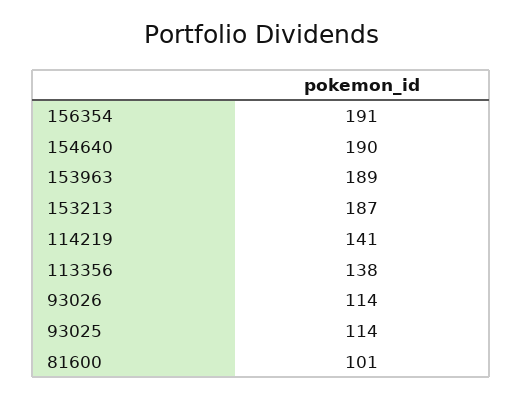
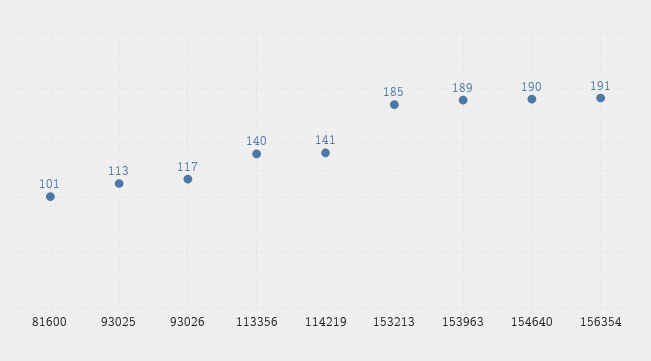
  {
    "156354": 191,
    "154640": 190,
    "153963": 189,
-   "153213": 187,
+   "153213": 185,
    "114219": 141,
-   "113356": 138,
+   "113356": 140,
-   "93026": 114,
+   "93026": 117,
-   "93025": 114,
+   "93025": 113,
    "81600": 101
  }

